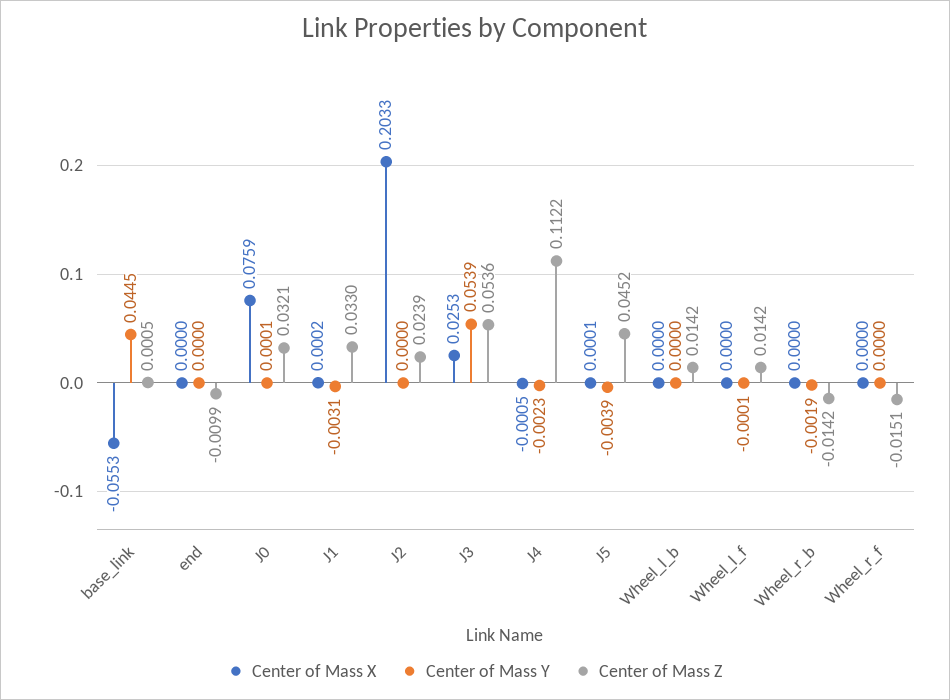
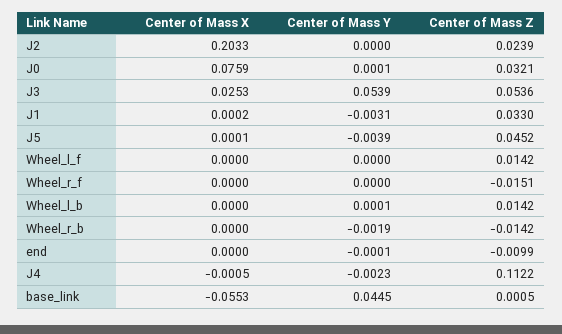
  {
    "Center of Mass X": {
      "base_link": -0.0553,
      "end": 0,
      "J0": 0.0759,
      "J1": 0.0002,
      "J2": 0.2033,
      "J3": 0.0253,
      "J4": -0.0005,
      "J5": 0.0001,
      "Wheel_l_b": 0,
      "Wheel_l_f": 0,
      "Wheel_r_b": 0,
      "Wheel_r_f": 0
    },
    "Center of Mass Y": {
      "base_link": 0.0445,
-     "end": 0,
+     "end": -0.0001,
      "J0": 0.0001,
      "J1": -0.0031,
      "J2": 0,
      "J3": 0.0539,
      "J4": -0.0023,
      "J5": -0.0039,
-     "Wheel_l_b": 0,
+     "Wheel_l_b": 0.0001,
-     "Wheel_l_f": -0.0001,
+     "Wheel_l_f": 0,
      "Wheel_r_b": -0.0019,
      "Wheel_r_f": 0
    },
    "Center of Mass Z": {
      "base_link": 0.0005,
      "end": -0.0099,
      "J0": 0.0321,
      "J1": 0.033,
      "J2": 0.0239,
      "J3": 0.0536,
      "J4": 0.1122,
      "J5": 0.0452,
      "Wheel_l_b": 0.0142,
      "Wheel_l_f": 0.0142,
      "Wheel_r_b": -0.0142,
      "Wheel_r_f": -0.0151
    }
  }

